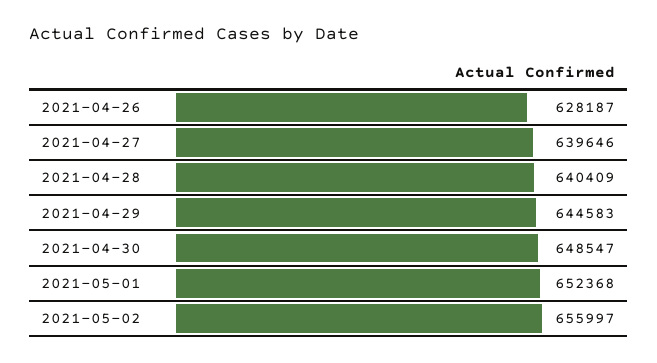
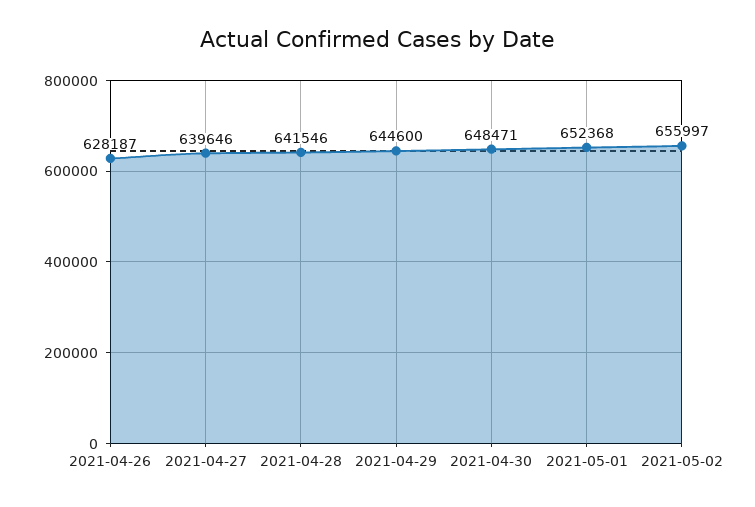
  {
    "2021-04-26": 628187,
    "2021-04-27": 639646,
-   "2021-04-28": 640409,
+   "2021-04-28": 641546,
-   "2021-04-29": 644583,
+   "2021-04-29": 644600,
-   "2021-04-30": 648547,
+   "2021-04-30": 648471,
    "2021-05-01": 652368,
    "2021-05-02": 655997
  }

